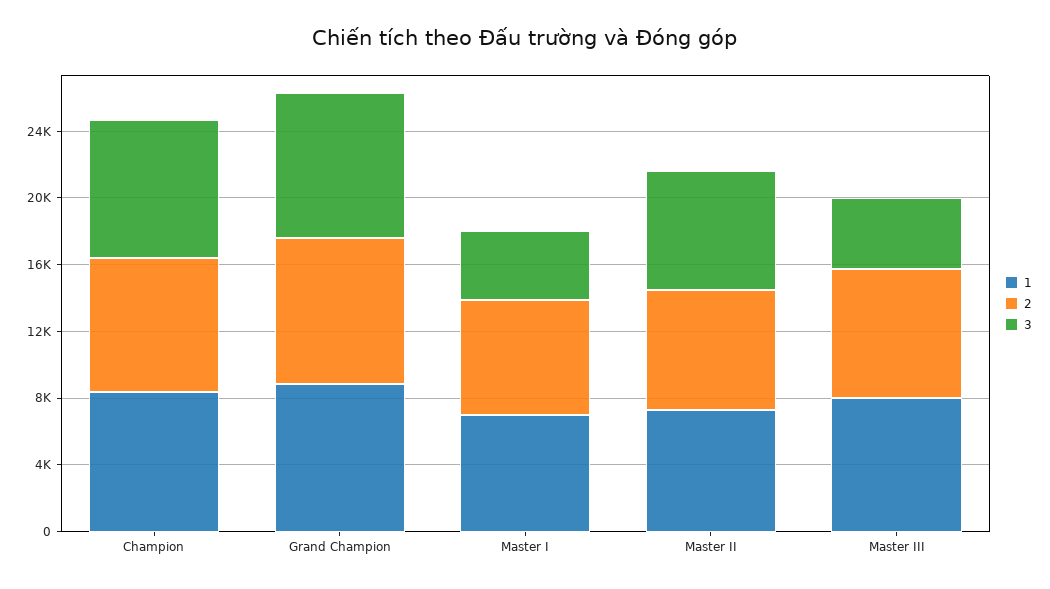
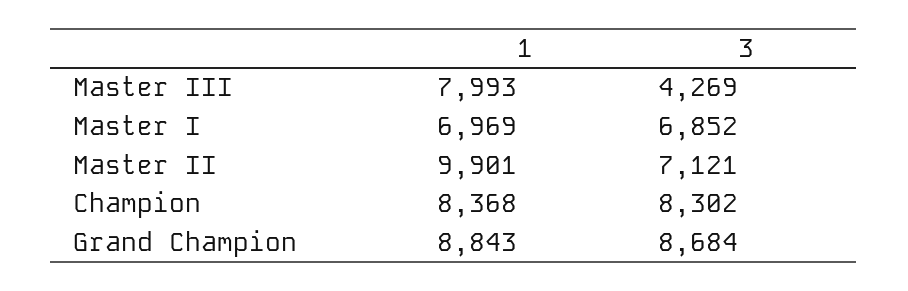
  {
    "1": {
      "Champion": 8368,
      "Grand Champion": 8843,
      "Master I": 6969,
-     "Master II": 7000,
+     "Master II": 9901,
      "Master III": 7993
    },
-   "2": {
-     "Champion": 8000,
-     "Grand Champion": 9000,
-     "Master I": 7000,
-     "Master II": 7000,
-     "Master III": 8000
-   },
    "3": {
      "Champion": 8302,
      "Grand Champion": 8684,
-     "Master I": 4000,
+     "Master I": 6852,
      "Master II": 7121,
      "Master III": 4269
    }
  }

